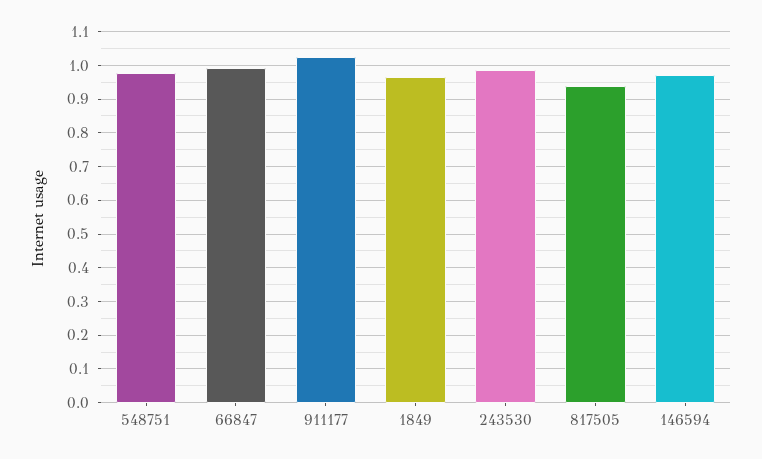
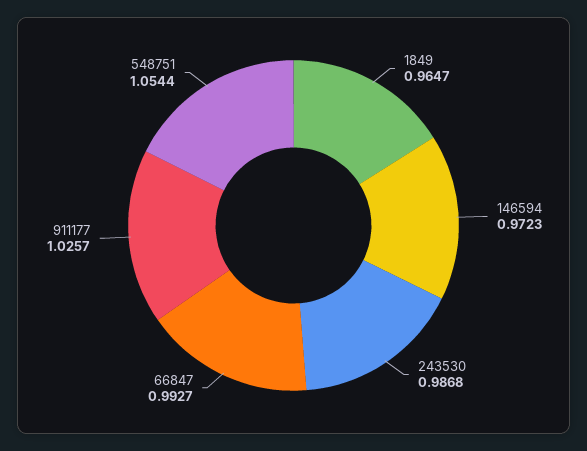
  {
-   "548751": 0.98,
+   "548751": 1.0544,
    "66847": 0.9927,
    "911177": 1.0257,
    "1849": 0.9647,
    "243530": 0.9868,
-   "817505": 0.94,
    "146594": 0.9723
  }

